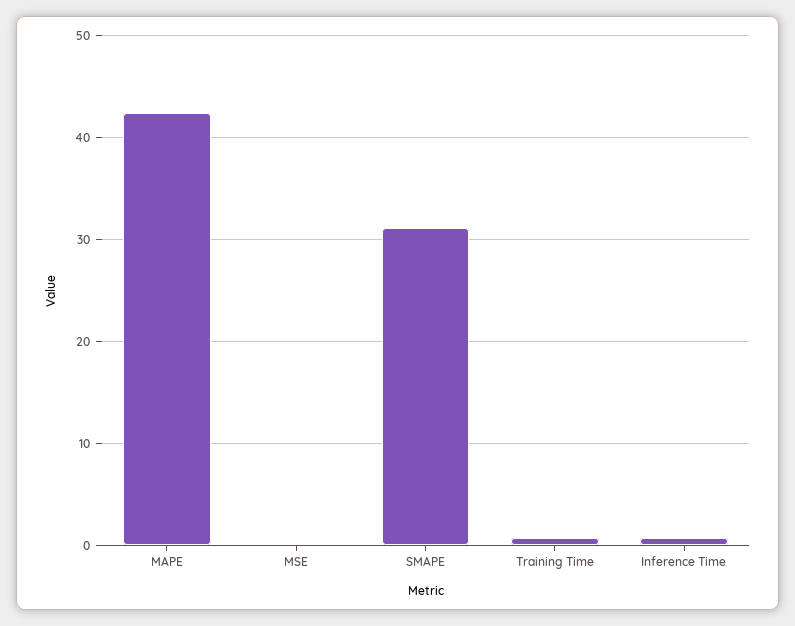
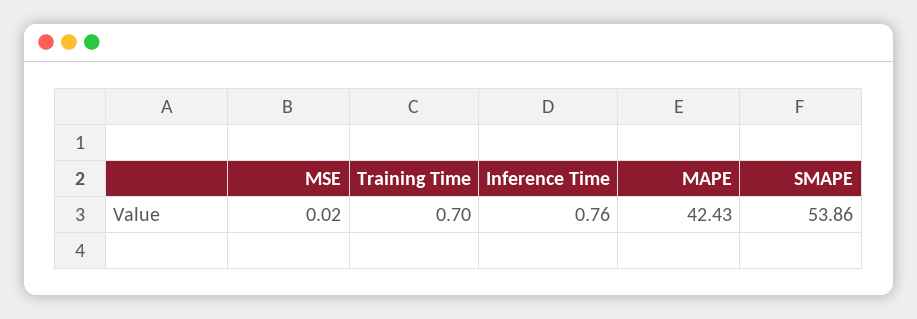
  {
    "MAPE": 42.43,
    "MSE": 0.02,
-   "SMAPE": 31,
+   "SMAPE": 53.86,
    "Training Time": 0.7,
    "Inference Time": 0.76
  }

